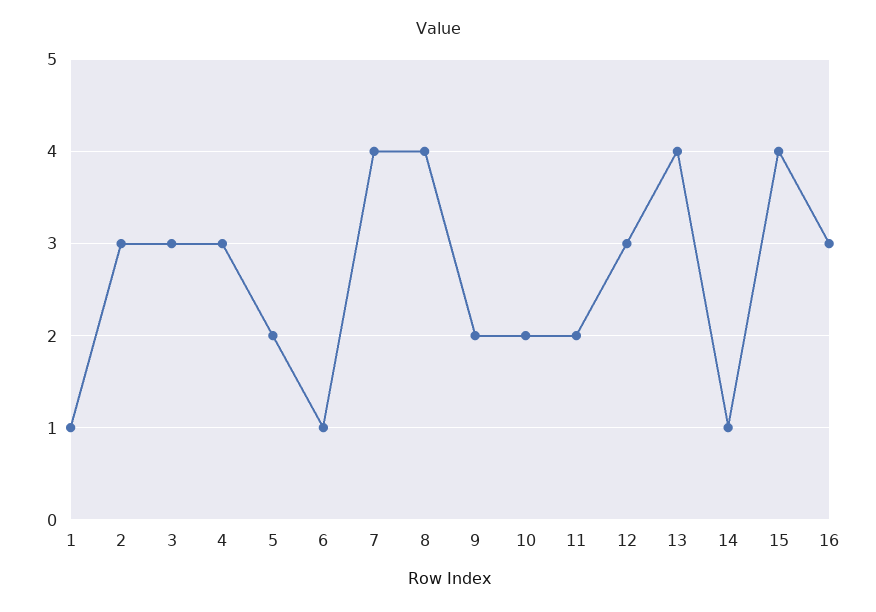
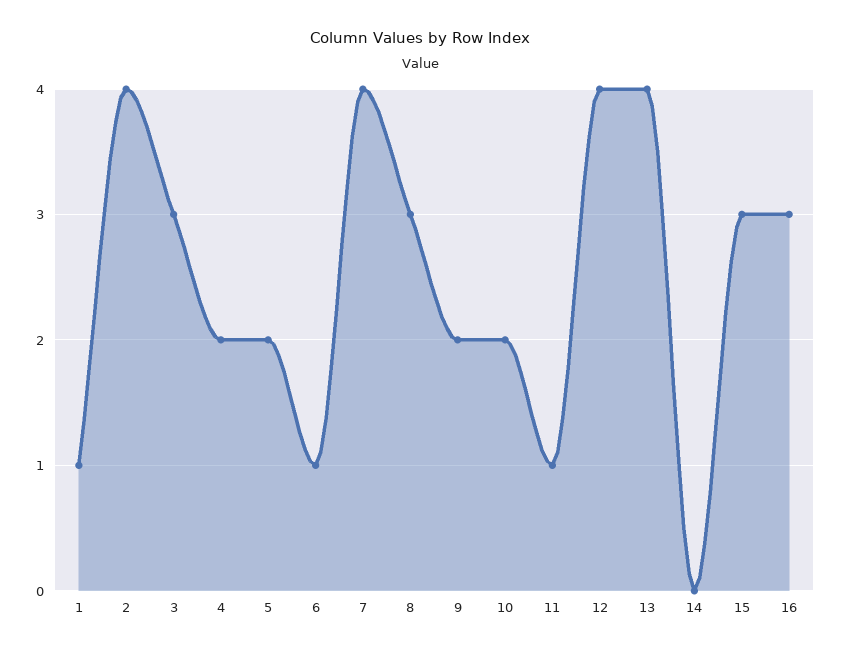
  {
    "1": 1,
-   "2": 3,
+   "2": 4,
    "3": 3,
-   "4": 3,
+   "4": 2,
    "5": 2,
    "6": 1,
    "7": 4,
-   "8": 4,
+   "8": 3,
    "9": 2,
    "10": 2,
-   "11": 2,
+   "11": 1,
-   "12": 3,
+   "12": 4,
    "13": 4,
-   "14": 1,
+   "14": 0,
-   "15": 4,
+   "15": 3,
    "16": 3
  }

